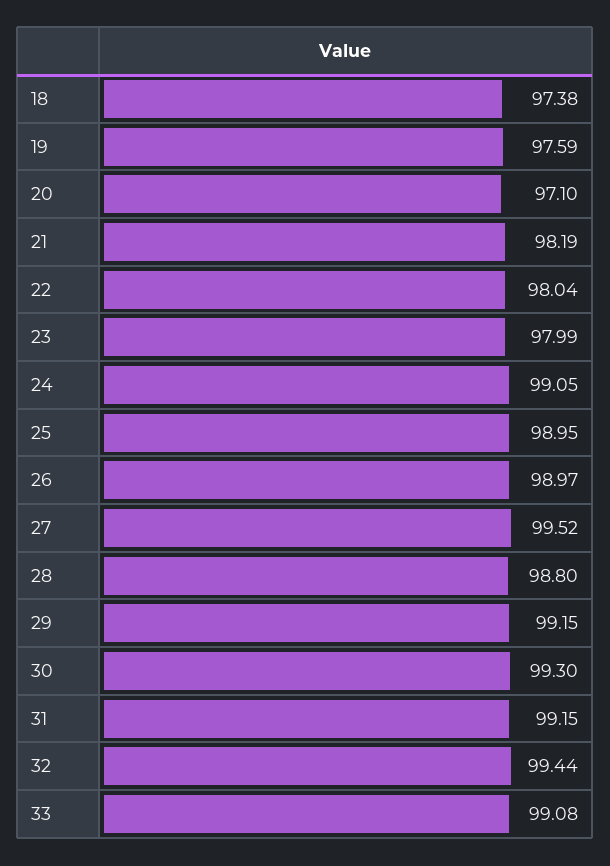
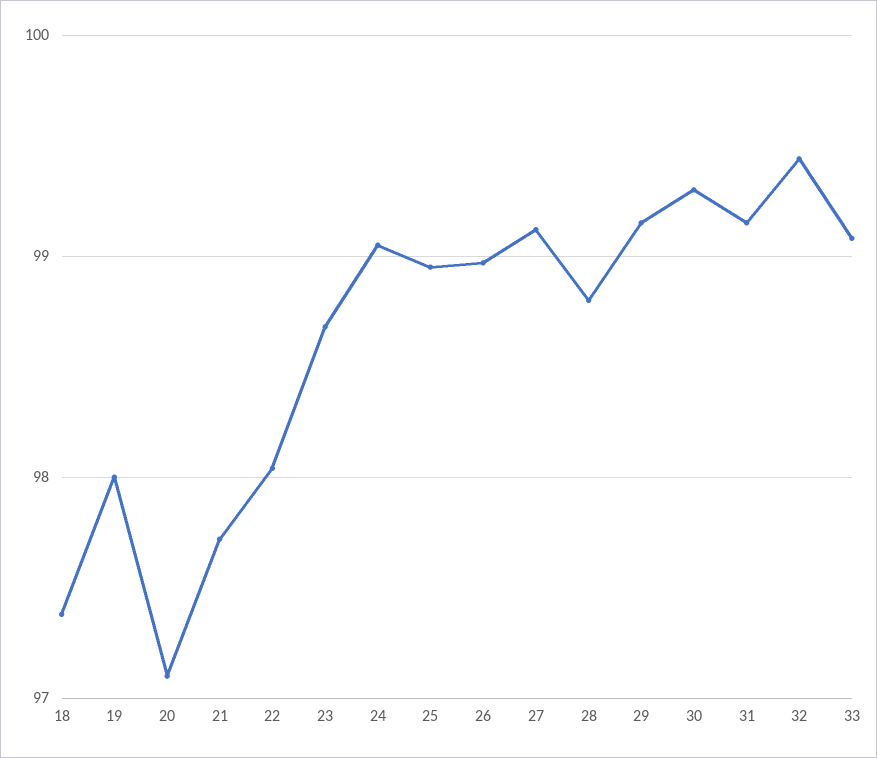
  {
    "18": 97.38,
-   "19": 97.59,
+   "19": 98,
    "20": 97.1,
-   "21": 98.19,
+   "21": 97.7,
    "22": 98.04,
-   "23": 97.99,
+   "23": 98.7,
    "24": 99.05,
    "25": 98.95,
    "26": 98.97,
-   "27": 99.52,
+   "27": 99.1,
    "28": 98.8,
    "29": 99.15,
    "30": 99.3,
    "31": 99.15,
    "32": 99.44,
    "33": 99.08
  }

